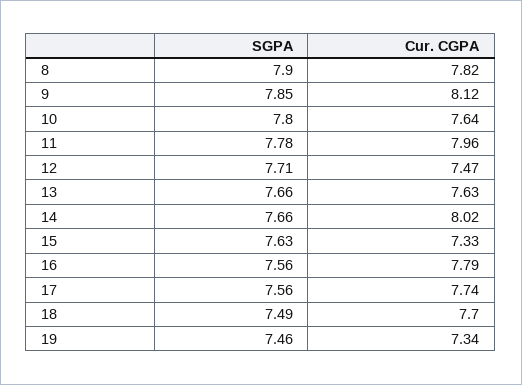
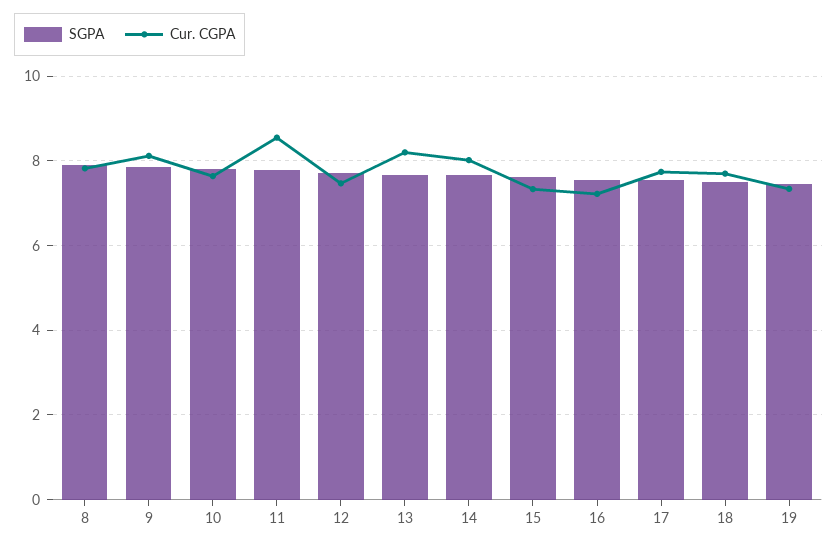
  {
    "SGPA": {
      "8": 7.9,
      "9": 7.85,
      "10": 7.8,
      "11": 7.78,
      "12": 7.71,
      "13": 7.66,
      "14": 7.66,
      "15": 7.63,
      "16": 7.56,
      "17": 7.56,
      "18": 7.49,
      "19": 7.46
    },
    "Cur. CGPA": {
      "8": 7.82,
      "9": 8.12,
      "10": 7.64,
-     "11": 7.96,
+     "11": 8.6,
      "12": 7.47,
-     "13": 7.63,
+     "13": 8.2,
      "14": 8.02,
      "15": 7.33,
-     "16": 7.79,
+     "16": 7.2,
      "17": 7.74,
      "18": 7.7,
      "19": 7.34
    }
  }

